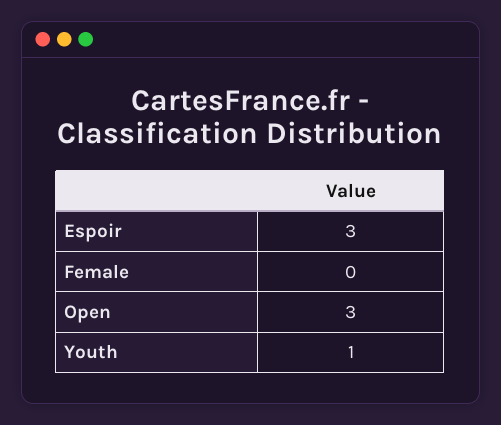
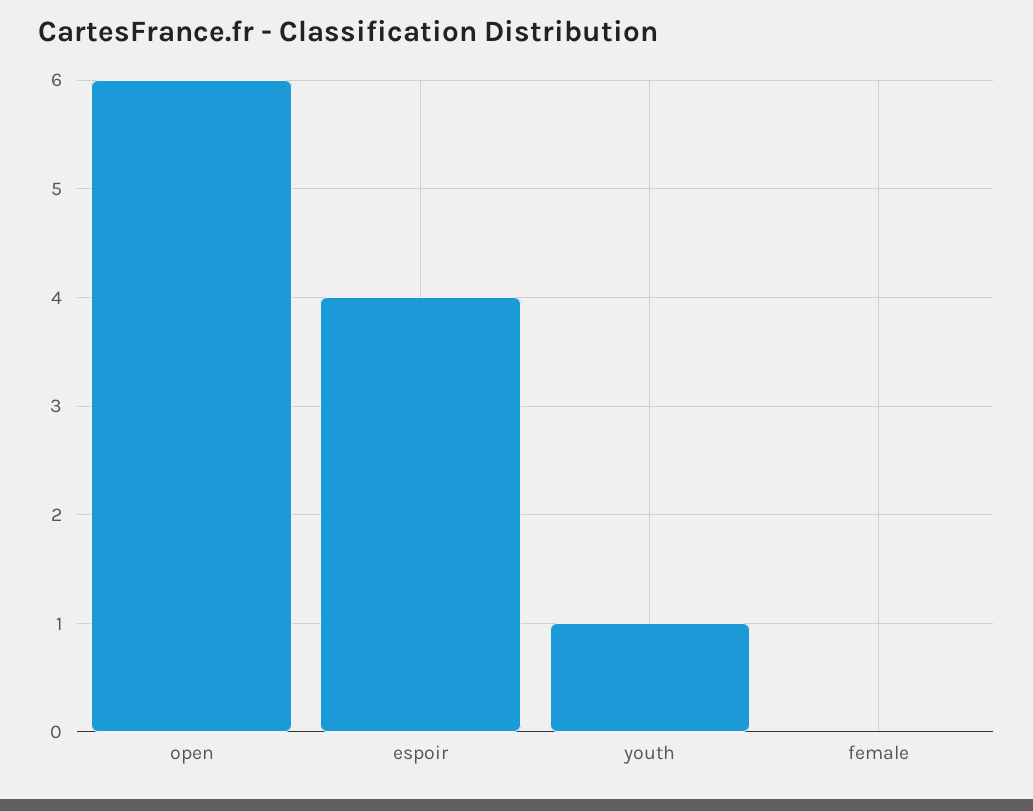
  {
-   "Espoir": 3,
+   "Espoir": 4,
    "Female": 0,
-   "Open": 3,
+   "Open": 6,
    "Youth": 1
  }

